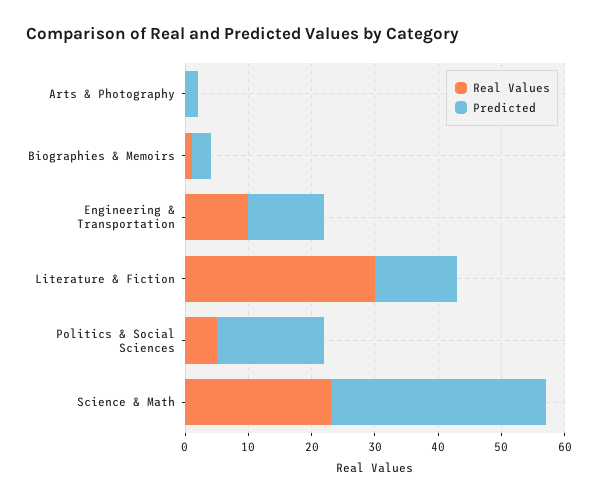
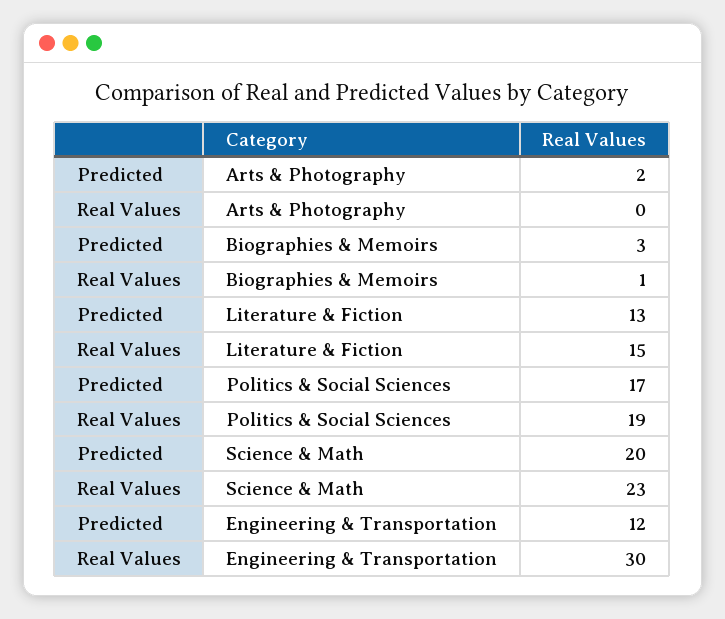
  {
    "Real Values": {
      "Arts & Photography": 0,
      "Biographies & Memoirs": 1,
-     "Engineering & Transportation": 10,
+     "Engineering & Transportation": 30,
-     "Literature & Fiction": 30,
+     "Literature & Fiction": 15,
-     "Politics & Social Sciences": 5,
+     "Politics & Social Sciences": 19,
      "Science & Math": 23
    },
    "Predicted": {
      "Arts & Photography": 2,
      "Biographies & Memoirs": 3,
      "Engineering & Transportation": 12,
      "Literature & Fiction": 13,
      "Politics & Social Sciences": 17,
-     "Science & Math": 35
+     "Science & Math": 20
    }
  }

